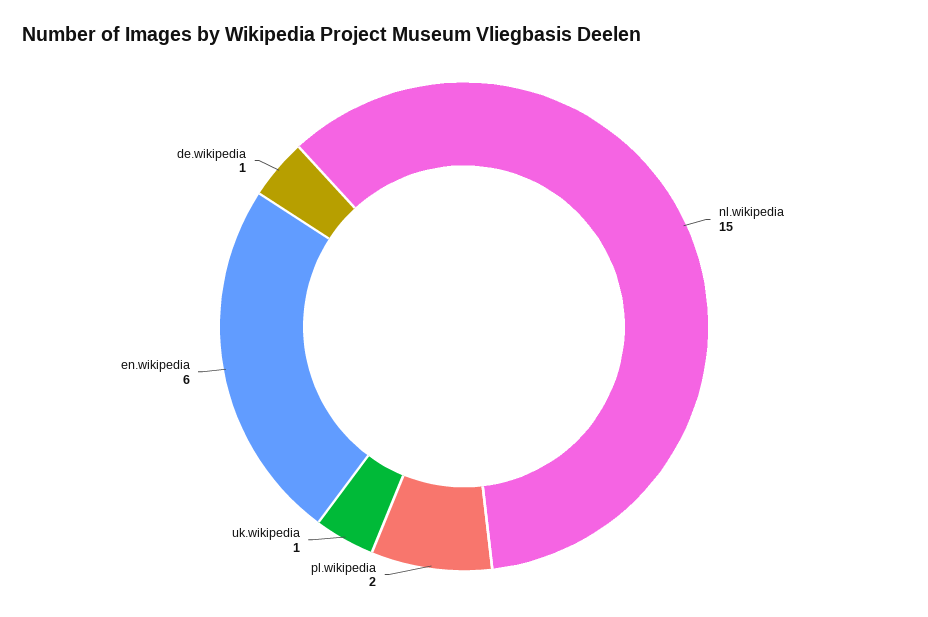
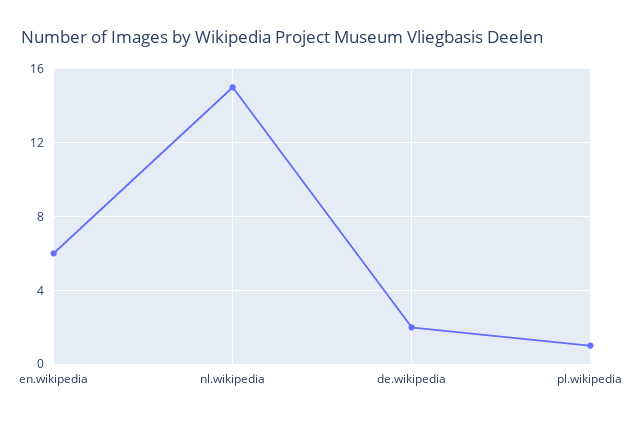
  {
    "nl.wikipedia": 15,
-   "pl.wikipedia": 2,
+   "pl.wikipedia": 1,
-   "uk.wikipedia": 1,
    "en.wikipedia": 6,
-   "de.wikipedia": 1
+   "de.wikipedia": 2
  }

